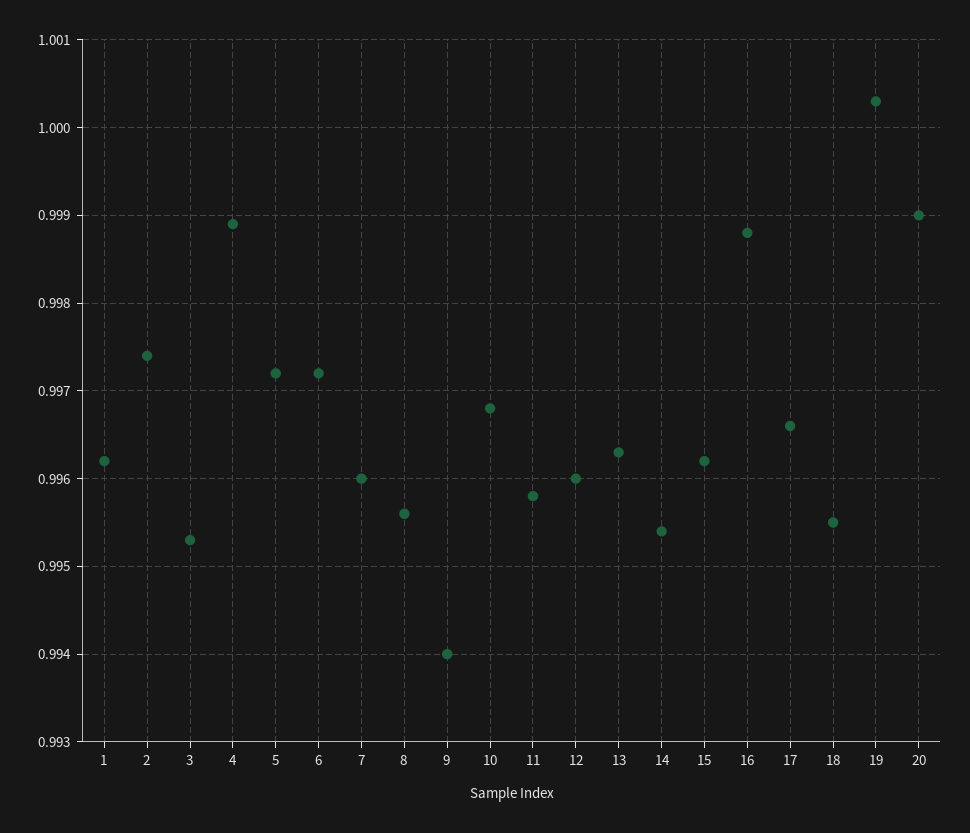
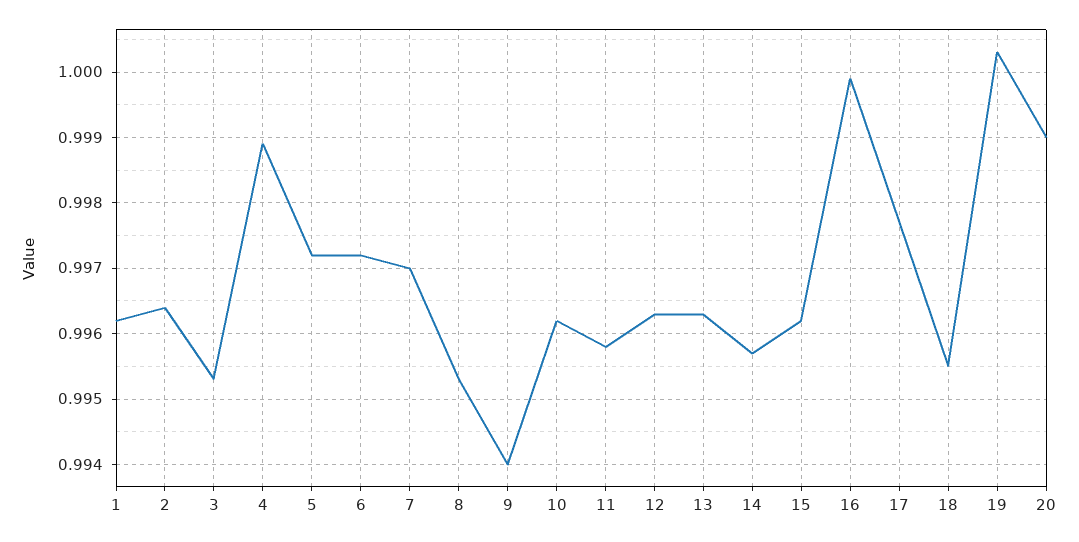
  {
    "1": 0.9962,
-   "2": 0.9974,
+   "2": 0.9964,
    "3": 0.9953,
    "4": 0.9989,
    "5": 0.9972,
    "6": 0.9972,
-   "7": 0.996,
+   "7": 0.997,
-   "8": 0.9956,
+   "8": 0.9953,
    "9": 0.994,
-   "10": 0.9968,
+   "10": 0.9962,
    "11": 0.9958,
-   "12": 0.996,
+   "12": 0.9963,
    "13": 0.9963,
-   "14": 0.9954,
+   "14": 0.9957,
    "15": 0.9962,
-   "16": 0.9988,
+   "16": 0.9999,
-   "17": 0.9966,
+   "17": 0.9977,
    "18": 0.9955,
    "19": 1.0003,
    "20": 0.999
  }

